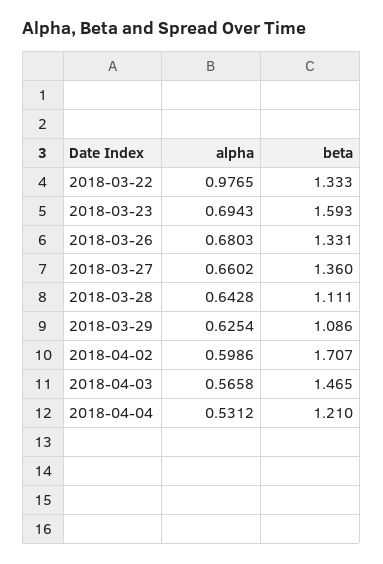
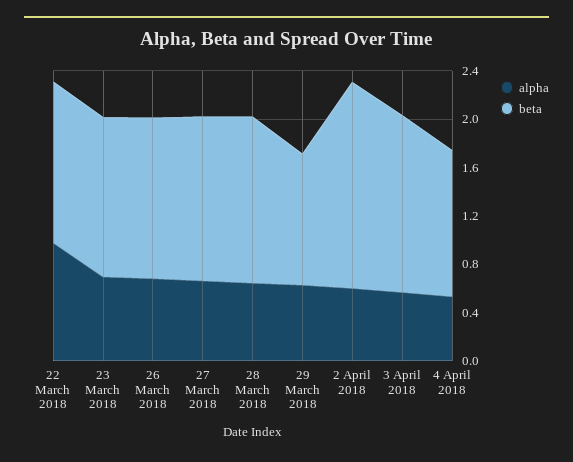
  {
    "alpha": {
      "2018-03-22": 0.9765,
      "2018-03-23": 0.6943,
      "2018-03-26": 0.6803,
      "2018-03-27": 0.6602,
      "2018-03-28": 0.6428,
      "2018-03-29": 0.6254,
      "2018-04-02": 0.5986,
      "2018-04-03": 0.5658,
      "2018-04-04": 0.5312
    },
    "beta": {
      "2018-03-22": 1.333,
-     "2018-03-23": 1.593,
+     "2018-03-23": 1.3,
      "2018-03-26": 1.331,
      "2018-03-27": 1.36,
-     "2018-03-28": 1.111,
+     "2018-03-28": 1.4,
      "2018-03-29": 1.086,
      "2018-04-02": 1.707,
      "2018-04-03": 1.465,
      "2018-04-04": 1.21
    }
  }

